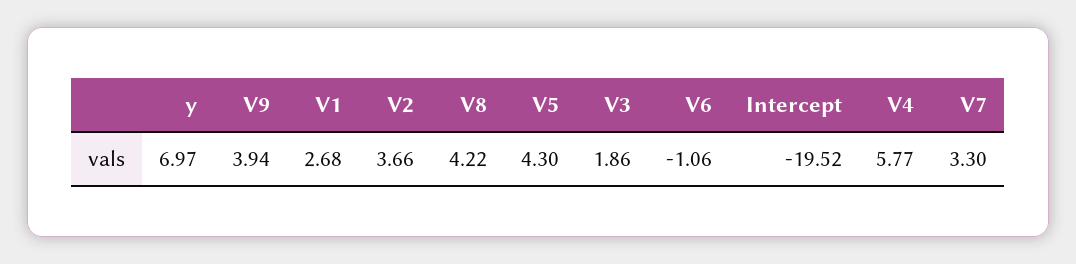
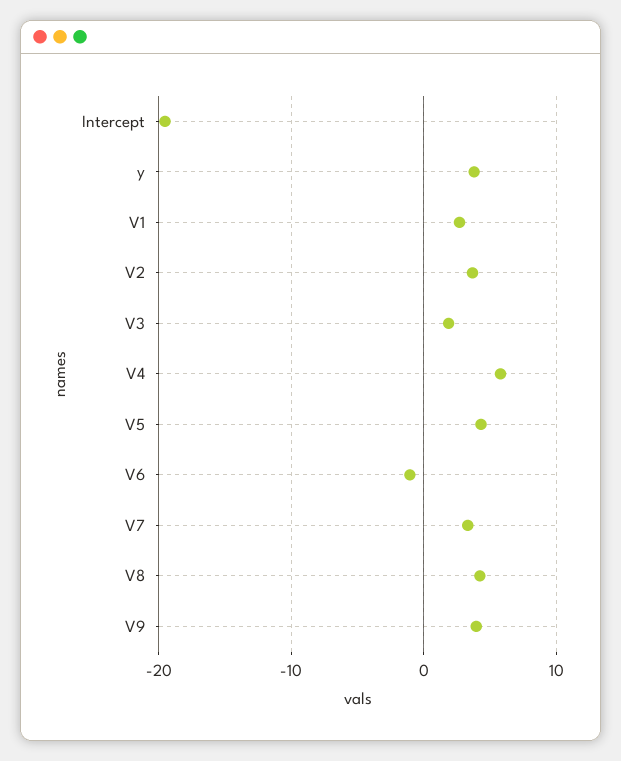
  {
-   "y": 6.97,
+   "y": 4,
    "V9": 3.94,
    "V1": 2.68,
    "V2": 3.66,
    "V8": 4.22,
    "V5": 4.3,
    "V3": 1.86,
    "V6": -1.06,
    "Intercept": -19.52,
    "V4": 5.77,
    "V7": 3.3
  }

